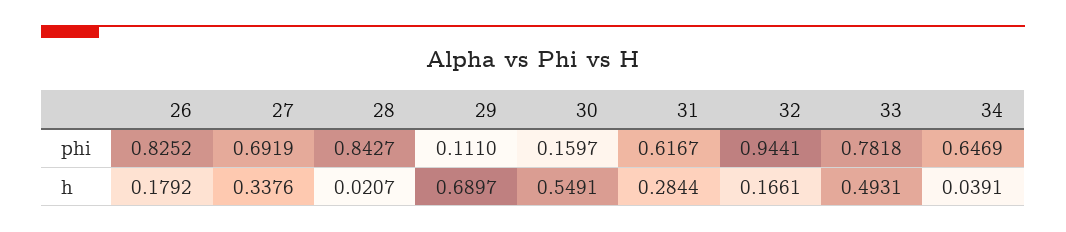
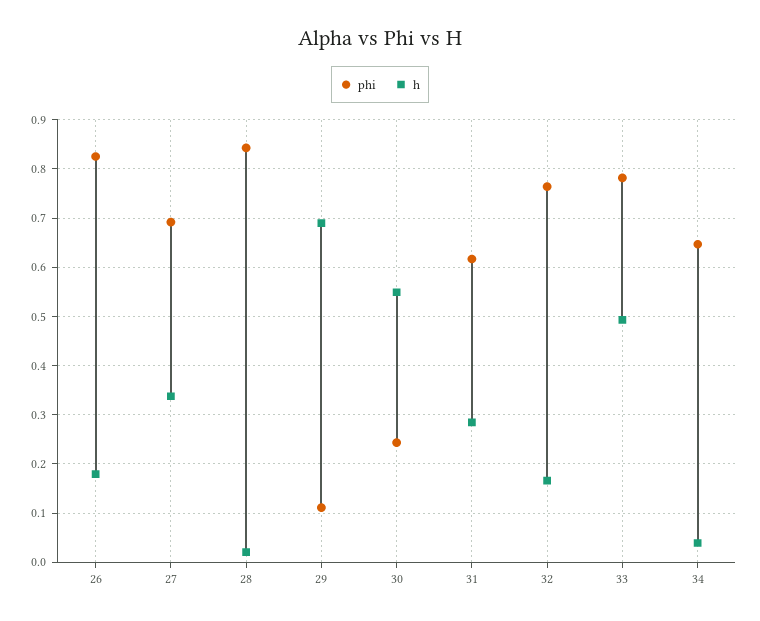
  {
    "phi": {
      "26": 0.8252,
      "27": 0.6919,
      "28": 0.8427,
      "29": 0.111,
-     "30": 0.1597,
+     "30": 0.24,
      "31": 0.6167,
-     "32": 0.9441,
+     "32": 0.76,
      "33": 0.7818,
      "34": 0.6469
    },
    "h": {
      "26": 0.1792,
      "27": 0.3376,
      "28": 0.0207,
      "29": 0.6897,
      "30": 0.5491,
      "31": 0.2844,
      "32": 0.1661,
      "33": 0.4931,
      "34": 0.0391
    }
  }

